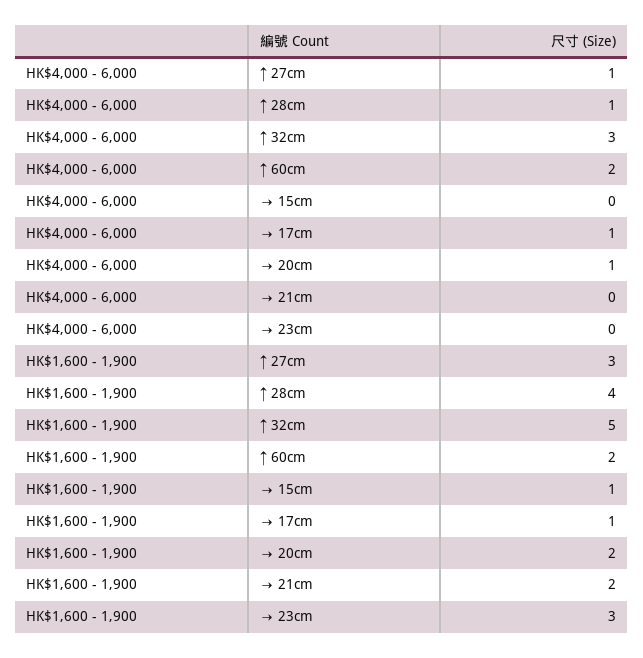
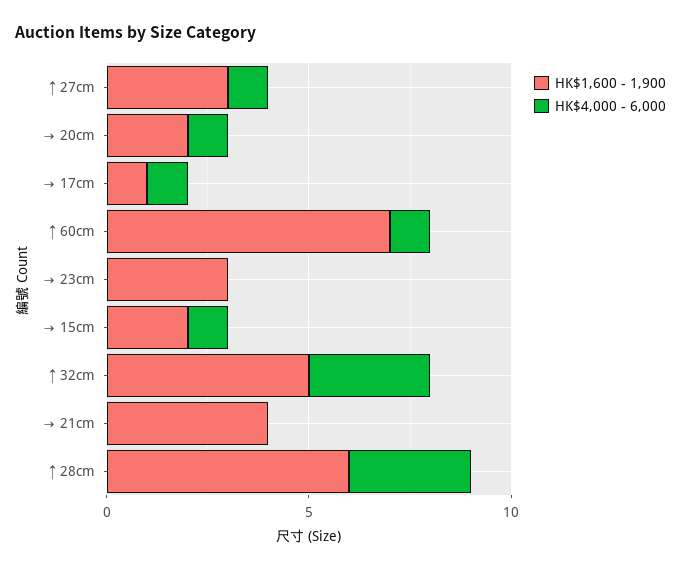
  {
    "HK$4,000 - 6,000": {
      "↑ 27cm": 1,
-     "↑ 28cm": 1,
+     "↑ 28cm": 3,
      "↑ 32cm": 3,
-     "↑ 60cm": 2,
+     "↑ 60cm": 1,
-     "→ 15cm": 0,
+     "→ 15cm": 1,
      "→ 17cm": 1,
      "→ 20cm": 1,
      "→ 21cm": 0,
      "→ 23cm": 0
    },
    "HK$1,600 - 1,900": {
      "↑ 27cm": 3,
-     "↑ 28cm": 4,
+     "↑ 28cm": 6,
      "↑ 32cm": 5,
-     "↑ 60cm": 2,
+     "↑ 60cm": 7,
-     "→ 15cm": 1,
+     "→ 15cm": 2,
      "→ 17cm": 1,
      "→ 20cm": 2,
-     "→ 21cm": 2,
+     "→ 21cm": 4,
      "→ 23cm": 3
    }
  }

